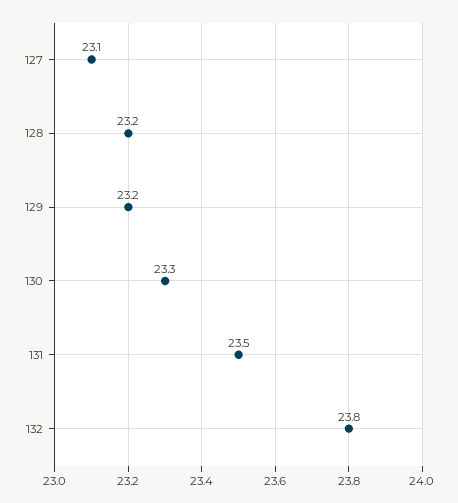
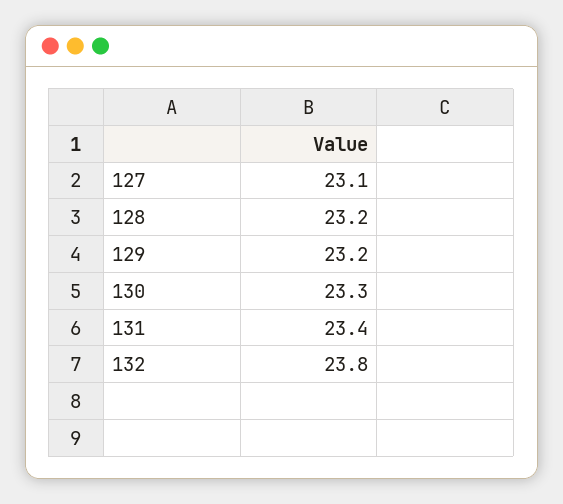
  {
    "127": 23.1,
    "128": 23.2,
    "129": 23.2,
    "130": 23.3,
-   "131": 23.5,
+   "131": 23.4,
    "132": 23.8
  }

